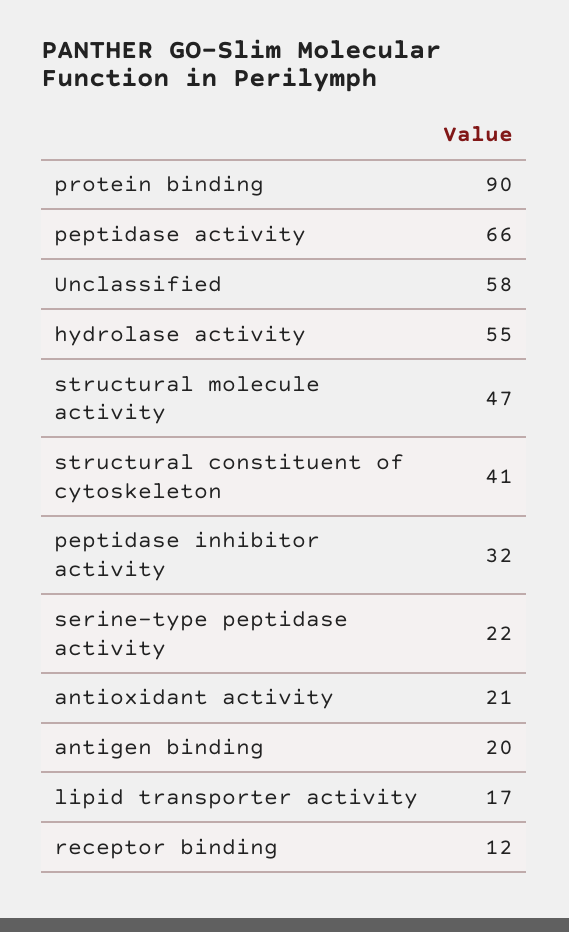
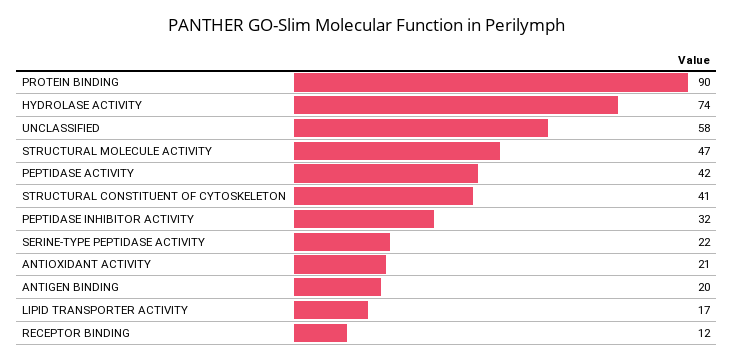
  {
    "protein binding": 90,
-   "peptidase activity": 66,
+   "peptidase activity": 42,
    "Unclassified": 58,
-   "hydrolase activity": 55,
+   "hydrolase activity": 74,
    "structural molecule activity": 47,
    "structural constituent of cytoskeleton": 41,
    "peptidase inhibitor activity": 32,
    "serine-type peptidase activity": 22,
    "antioxidant activity": 21,
    "antigen binding": 20,
    "lipid transporter activity": 17,
    "receptor binding": 12
  }

